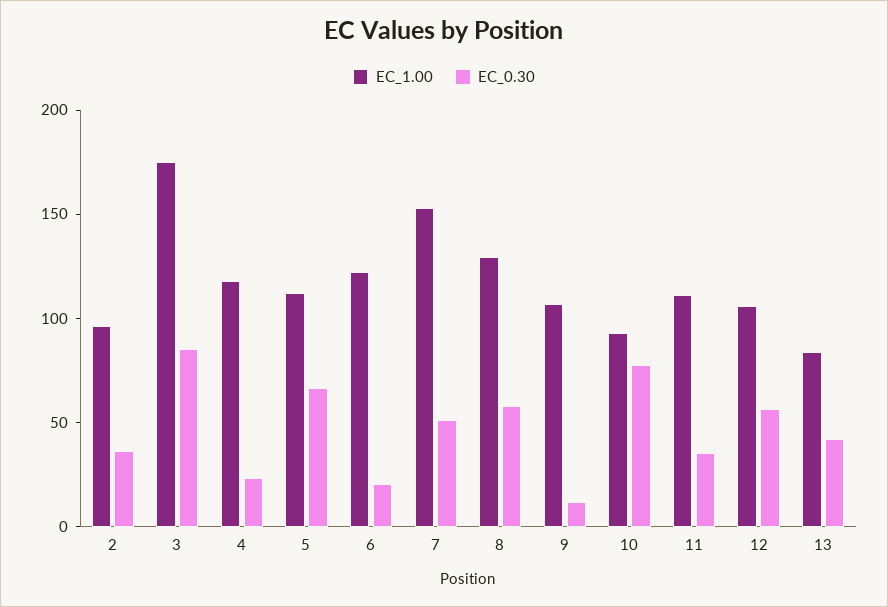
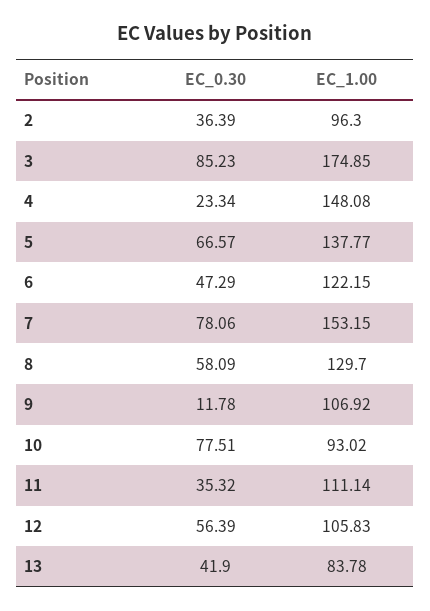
  {
    "EC_1.00": {
      "2": 96.3,
      "3": 174.85,
-     "4": 120,
+     "4": 148.08,
-     "5": 110,
+     "5": 137.77,
      "6": 122.15,
      "7": 153.15,
      "8": 129.7,
      "9": 106.92,
      "10": 93.02,
      "11": 111.14,
      "12": 105.83,
      "13": 83.78
    },
    "EC_0.30": {
      "2": 36.39,
      "3": 85.23,
      "4": 23.34,
      "5": 66.57,
-     "6": 20,
+     "6": 47.29,
-     "7": 50,
+     "7": 78.06,
      "8": 58.09,
      "9": 11.78,
      "10": 77.51,
      "11": 35.32,
      "12": 56.39,
      "13": 41.9
    }
  }

